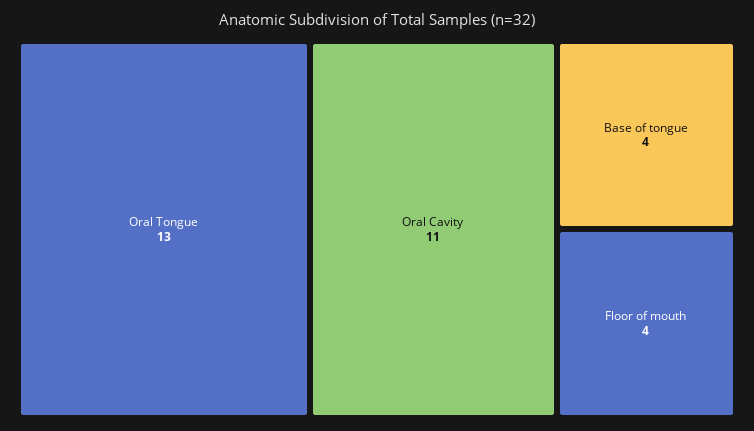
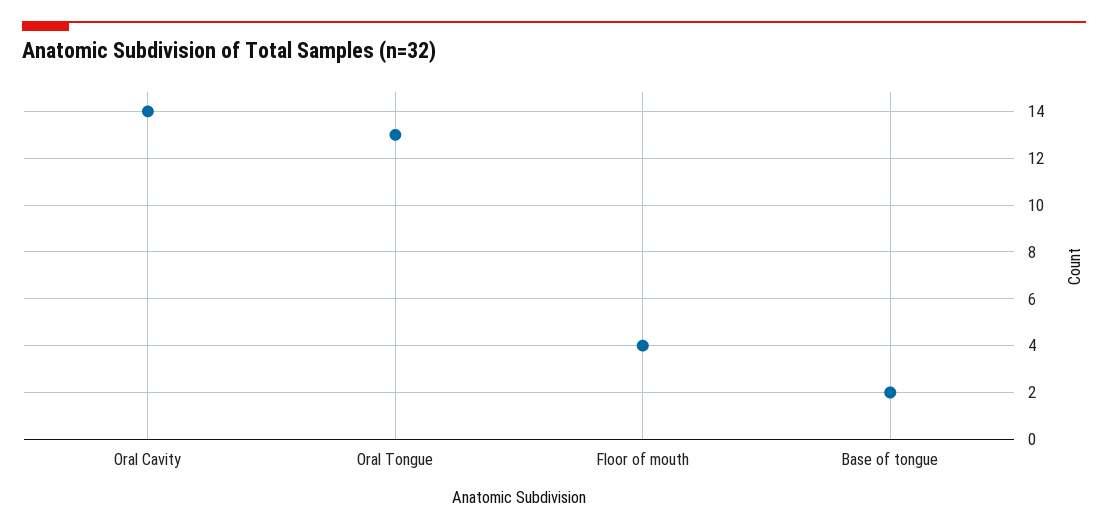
  {
    "Oral Tongue": 13,
-   "Oral Cavity": 11,
+   "Oral Cavity": 14,
-   "Base of tongue": 4,
+   "Base of tongue": 2,
    "Floor of mouth": 4
  }

